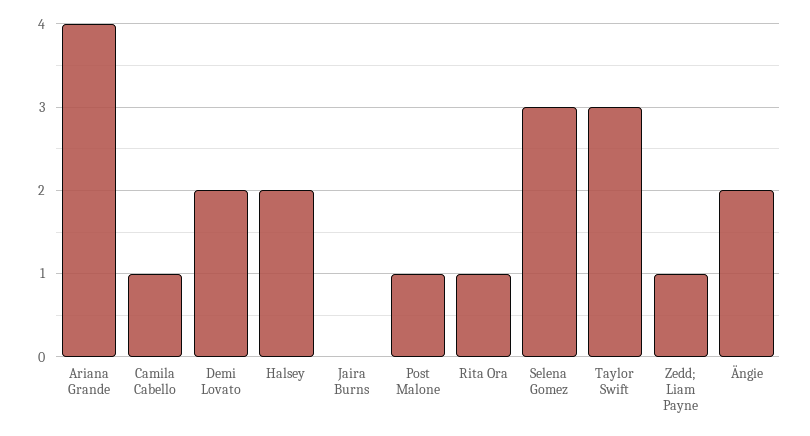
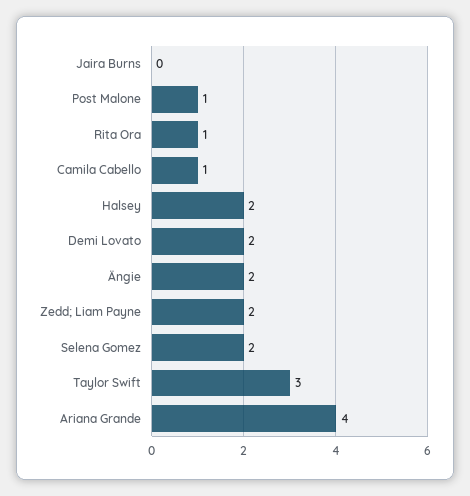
  {
    "Ariana Grande": 4,
    "Camila Cabello": 1,
    "Demi Lovato": 2,
    "Halsey": 2,
    "Jaira Burns": 0,
    "Post Malone": 1,
    "Rita Ora": 1,
-   "Selena Gomez": 3,
+   "Selena Gomez": 2,
    "Taylor Swift": 3,
-   "Zedd; Liam Payne": 1,
+   "Zedd; Liam Payne": 2,
    "Ängie": 2
  }

